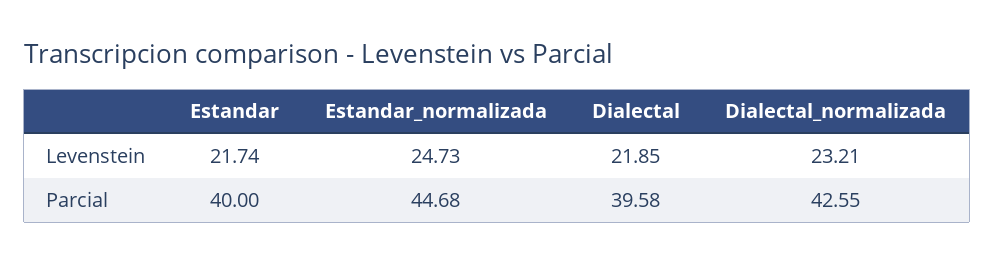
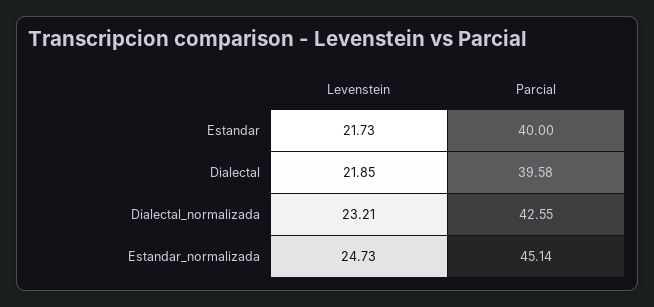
  {
    "Estandar": {
-     "Levenstein": 21.74,
+     "Levenstein": 21.73,
      "Parcial": 40
    },
    "Estandar_normalizada": {
      "Levenstein": 24.73,
-     "Parcial": 44.68
+     "Parcial": 45.14
    },
    "Dialectal": {
      "Levenstein": 21.85,
      "Parcial": 39.58
    },
    "Dialectal_normalizada": {
      "Levenstein": 23.21,
      "Parcial": 42.55
    }
  }

